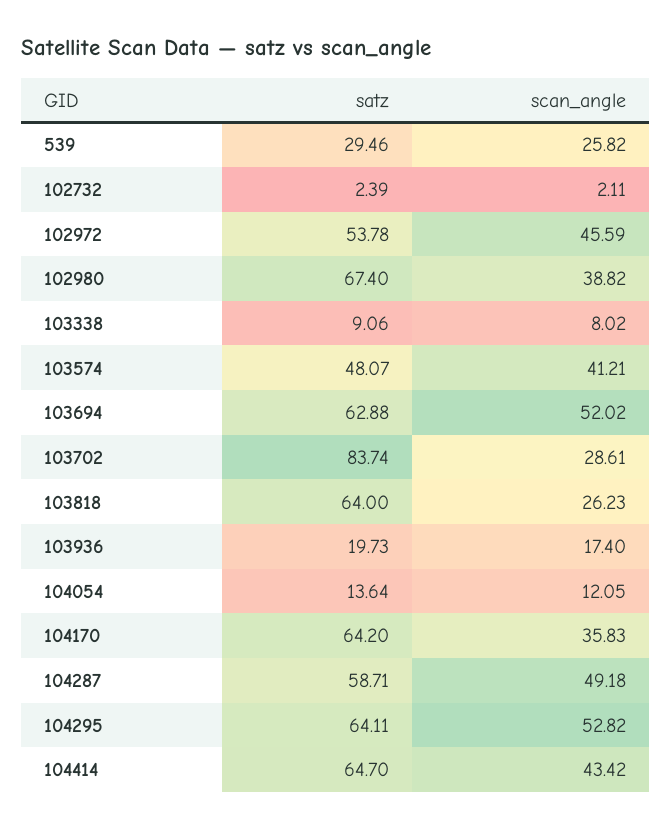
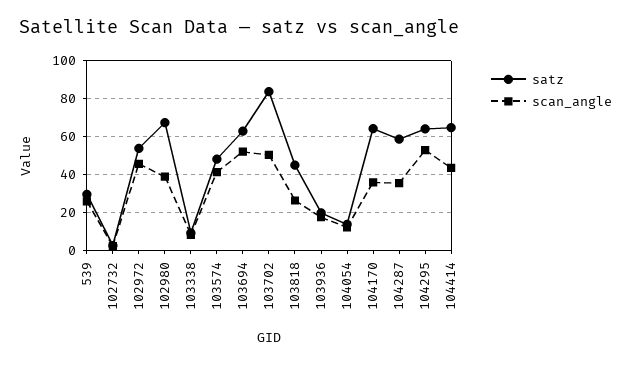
  {
    "satz": {
      "539": 29.46,
      "102732": 2.39,
      "102972": 53.78,
      "102980": 67.4,
      "103338": 9.06,
      "103574": 48.07,
      "103694": 62.88,
      "103702": 83.74,
-     "103818": 64,
+     "103818": 45,
      "103936": 19.73,
      "104054": 13.64,
      "104170": 64.2,
      "104287": 58.71,
      "104295": 64.11,
      "104414": 64.7
    },
    "scan_angle": {
      "539": 25.82,
      "102732": 2.11,
      "102972": 45.59,
      "102980": 38.82,
      "103338": 8.02,
      "103574": 41.21,
      "103694": 52.02,
-     "103702": 28.61,
+     "103702": 50,
      "103818": 26.23,
      "103936": 17.4,
      "104054": 12.05,
      "104170": 35.83,
-     "104287": 49.18,
+     "104287": 35,
      "104295": 52.82,
      "104414": 43.42
    }
  }

